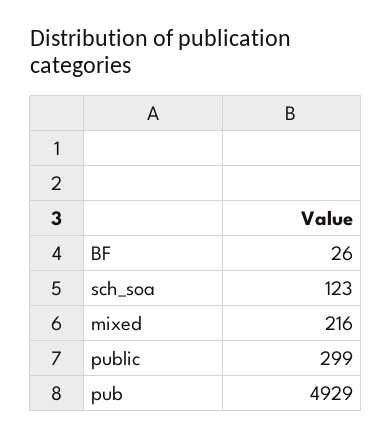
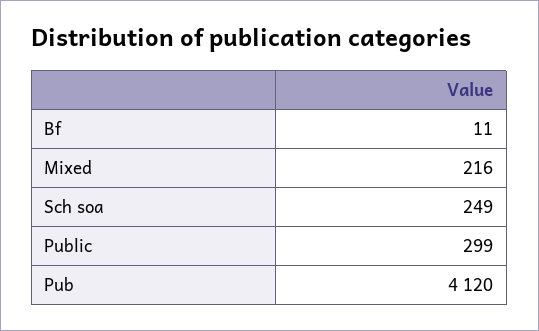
  {
-   "BF": 26,
+   "BF": 11,
-   "sch_soa": 123,
+   "sch_soa": 249,
    "mixed": 216,
    "public": 299,
-   "pub": 4929
+   "pub": 4120
  }

